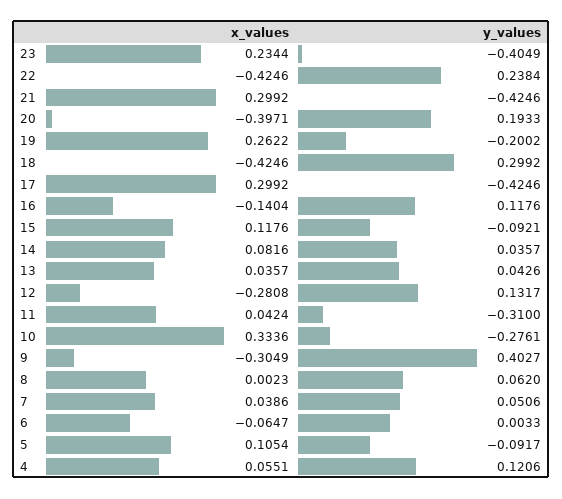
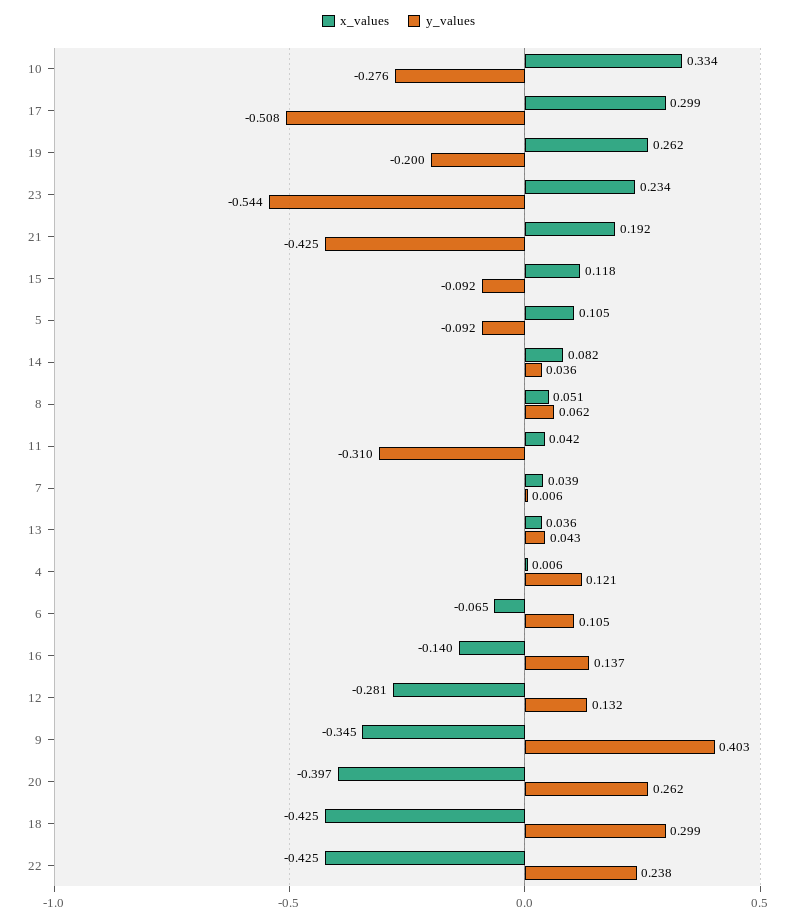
  {
    "x_values": {
      "23": 0.2344,
      "22": -0.4246,
-     "21": 0.2992,
+     "21": 0.192,
      "20": -0.3971,
      "19": 0.2622,
      "18": -0.4246,
      "17": 0.2992,
      "16": -0.1404,
      "15": 0.1176,
      "14": 0.0816,
      "13": 0.0357,
      "12": -0.2808,
      "11": 0.0424,
      "10": 0.3336,
-     "9": -0.3049,
+     "9": -0.345,
-     "8": 0.0023,
+     "8": 0.051,
      "7": 0.0386,
      "6": -0.0647,
      "5": 0.1054,
-     "4": 0.0551
+     "4": 0.006
    },
    "y_values": {
-     "23": -0.4049,
+     "23": -0.544,
      "22": 0.2384,
      "21": -0.4246,
-     "20": 0.1933,
+     "20": 0.262,
      "19": -0.2002,
      "18": 0.2992,
-     "17": -0.4246,
+     "17": -0.508,
-     "16": 0.1176,
+     "16": 0.137,
      "15": -0.0921,
      "14": 0.0357,
      "13": 0.0426,
      "12": 0.1317,
      "11": -0.31,
      "10": -0.2761,
      "9": 0.4027,
      "8": 0.062,
-     "7": 0.0506,
+     "7": 0.006,
-     "6": 0.0033,
+     "6": 0.105,
      "5": -0.0917,
      "4": 0.1206
    }
  }

